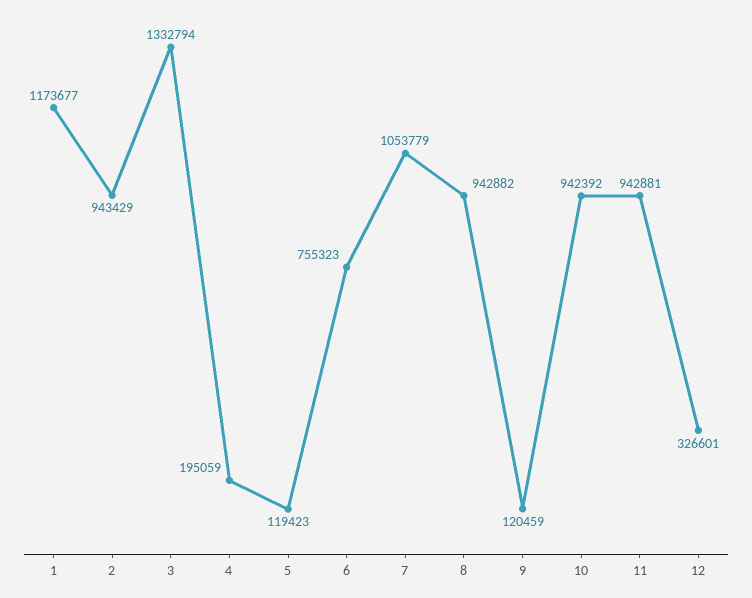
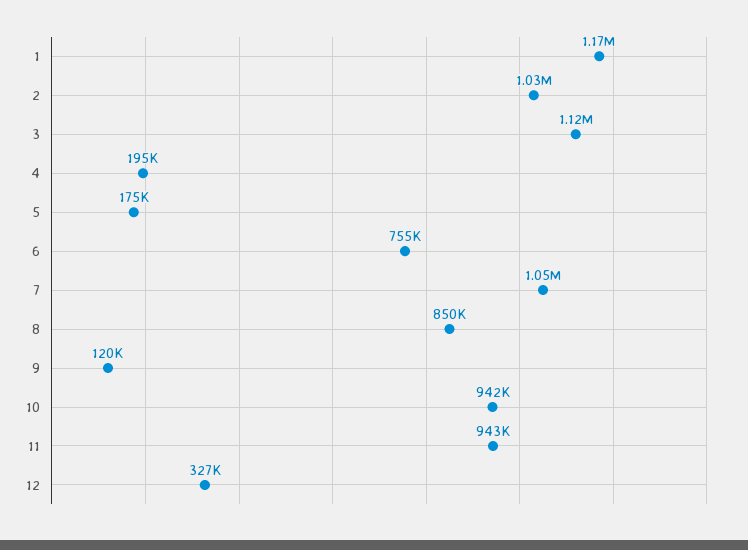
  {
    "1": 1173677,
-   "2": 943429,
+   "2": 1030000,
-   "3": 1332794,
+   "3": 1120000,
    "4": 195059,
-   "5": 119423,
+   "5": 175000,
    "6": 755323,
    "7": 1053779,
-   "8": 942882,
+   "8": 850000,
    "9": 120459,
    "10": 942392,
    "11": 942881,
    "12": 326601
  }

